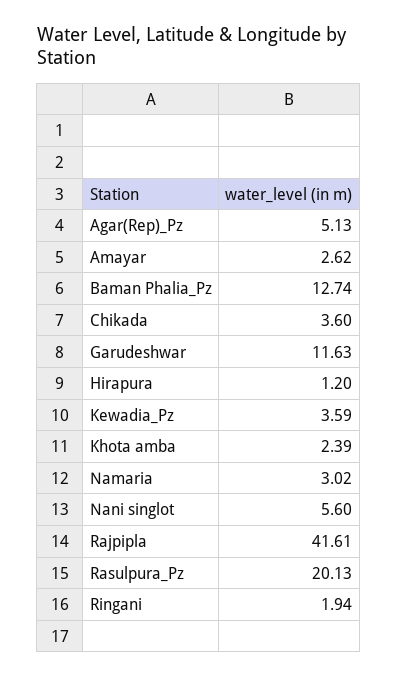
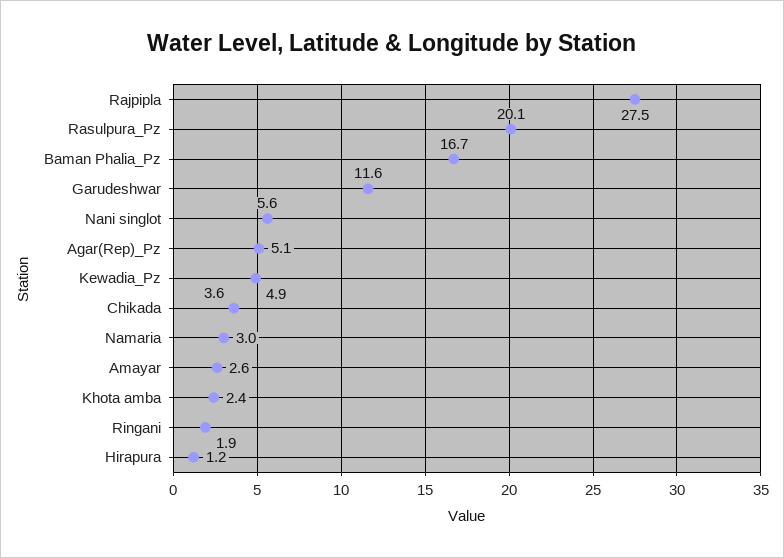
  {
    "Agar(Rep)_Pz": 5.13,
    "Amayar": 2.62,
-   "Baman Phalia_Pz": 12.74,
+   "Baman Phalia_Pz": 16.7,
    "Chikada": 3.6,
    "Garudeshwar": 11.63,
    "Hirapura": 1.2,
-   "Kewadia_Pz": 3.59,
+   "Kewadia_Pz": 4.9,
    "Khota amba": 2.39,
    "Namaria": 3.02,
    "Nani singlot": 5.6,
-   "Rajpipla": 41.61,
+   "Rajpipla": 27.5,
    "Rasulpura_Pz": 20.13,
    "Ringani": 1.94
  }

